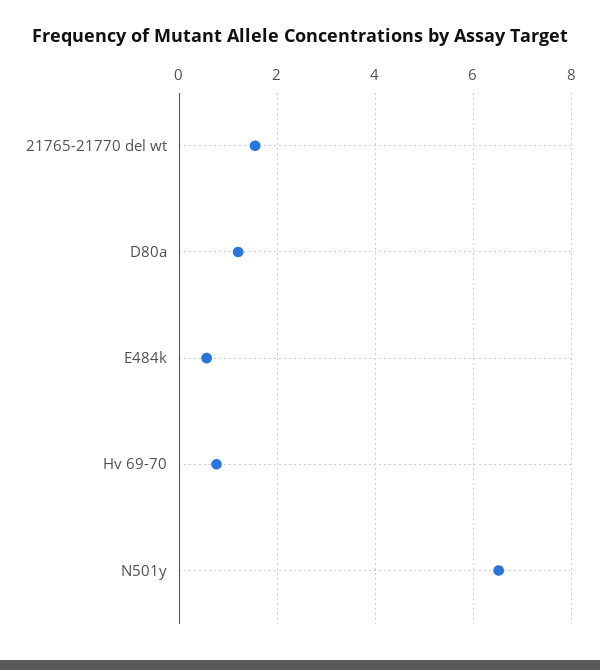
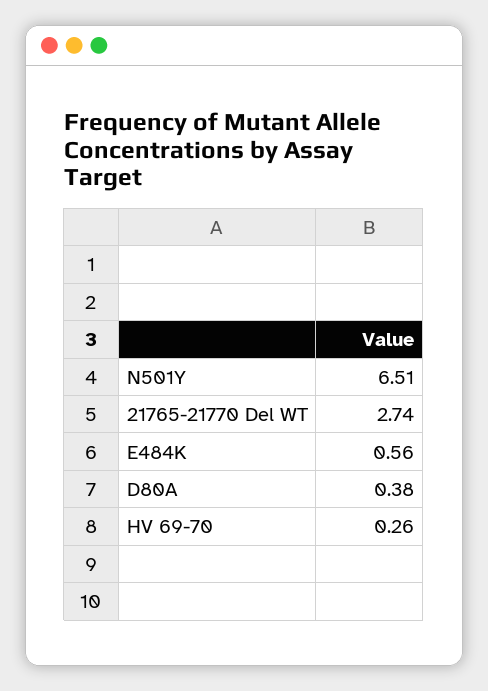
  {
-   "21765-21770 del wt": 1.6,
+   "21765-21770 del wt": 2.74,
-   "D80a": 1.2,
+   "D80a": 0.38,
    "E484k": 0.56,
-   "Hv 69-70": 0.8,
+   "Hv 69-70": 0.26,
    "N501y": 6.51
  }

